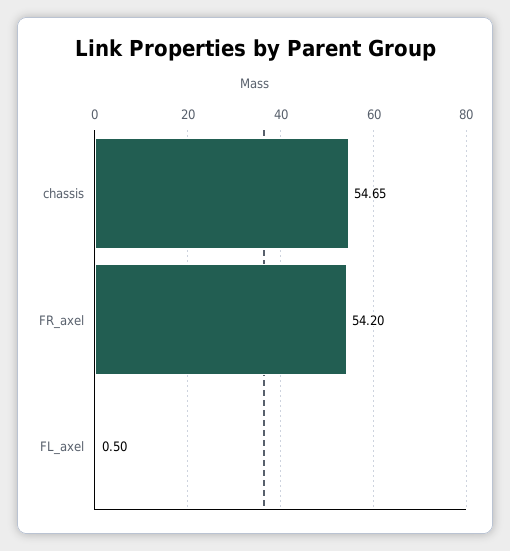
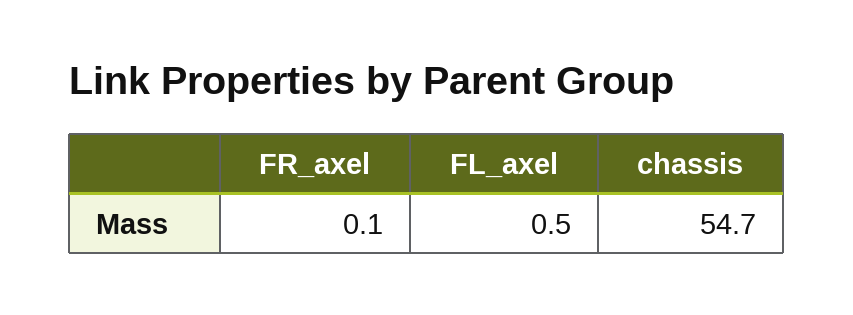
  {
    "chassis": 54.65,
-   "FR_axel": 54.2,
+   "FR_axel": 0.1,
    "FL_axel": 0.5
  }

